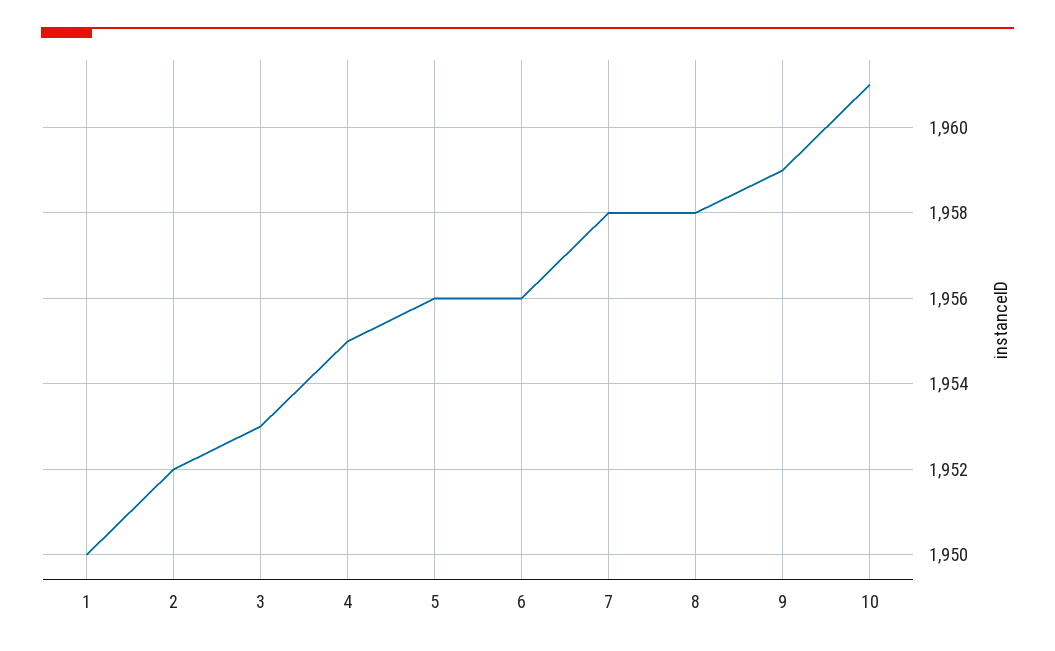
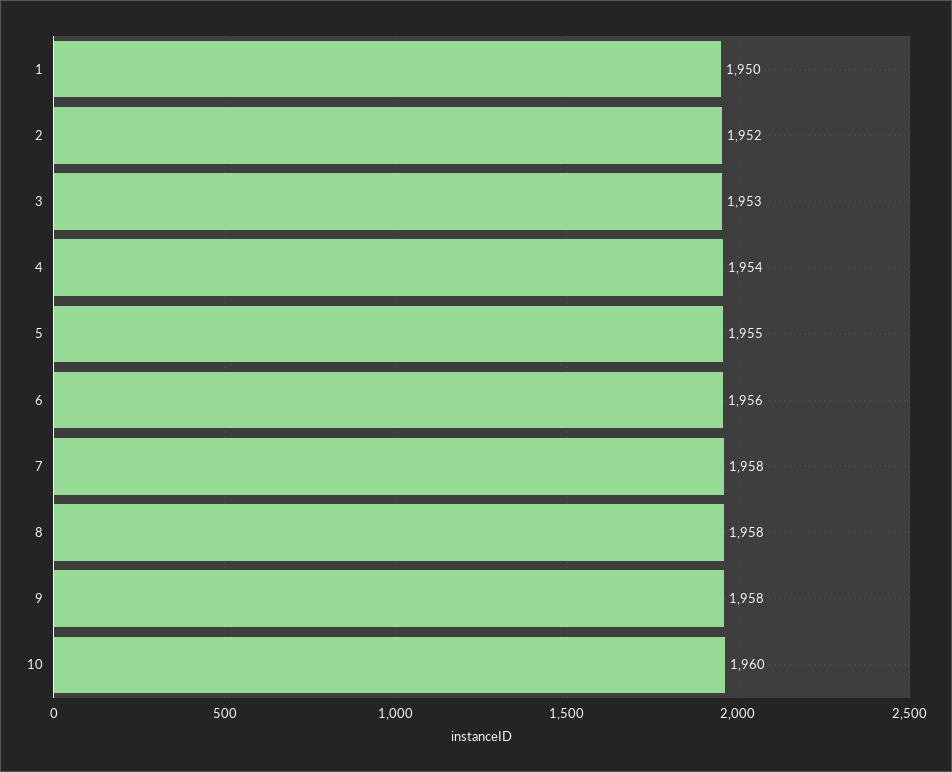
  {
    "1": 1950,
    "2": 1952,
    "3": 1953,
-   "4": 1955,
+   "4": 1954,
-   "5": 1956,
+   "5": 1955,
    "6": 1956,
    "7": 1958,
    "8": 1958,
-   "9": 1959,
+   "9": 1958,
-   "10": 1961
+   "10": 1960
  }

